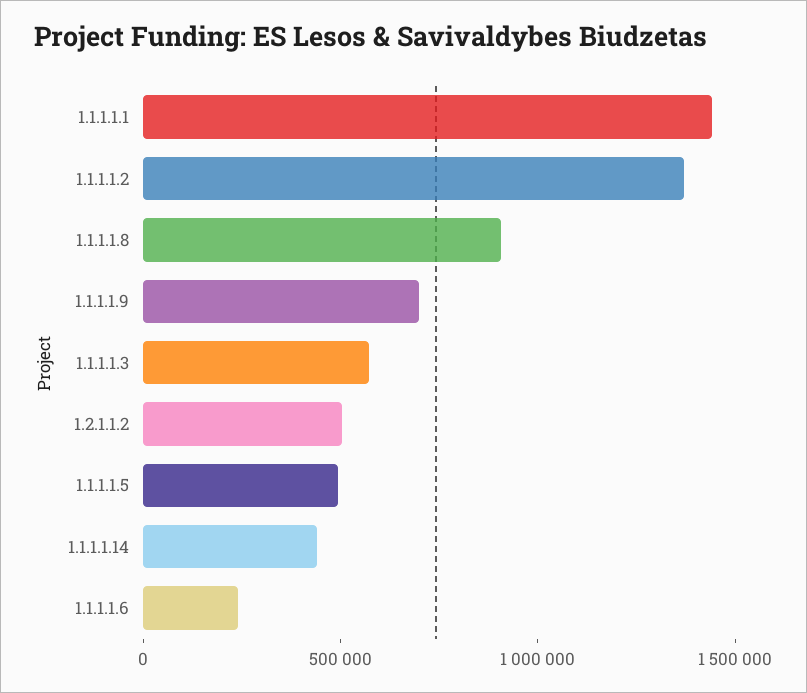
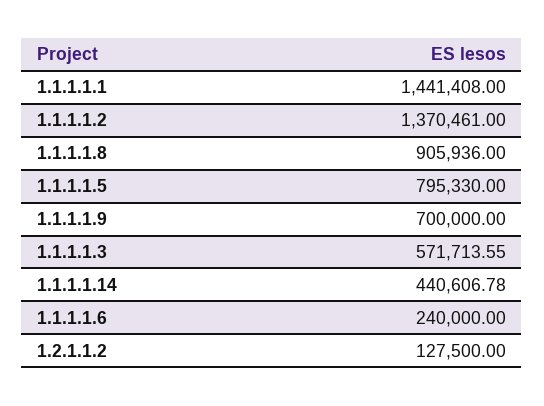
  {
    "1.1.1.1.1": 1441408,
    "1.1.1.1.2": 1370461,
    "1.1.1.1.8": 905936,
    "1.1.1.1.9": 700000,
    "1.1.1.1.3": 571713.55,
-   "1.2.1.1.2": 500000,
+   "1.2.1.1.2": 127500,
-   "1.1.1.1.5": 500000,
+   "1.1.1.1.5": 795330,
    "1.1.1.1.14": 440606.78,
    "1.1.1.1.6": 240000
  }

